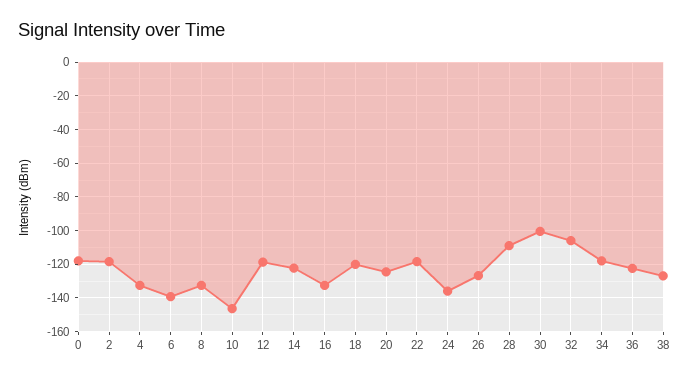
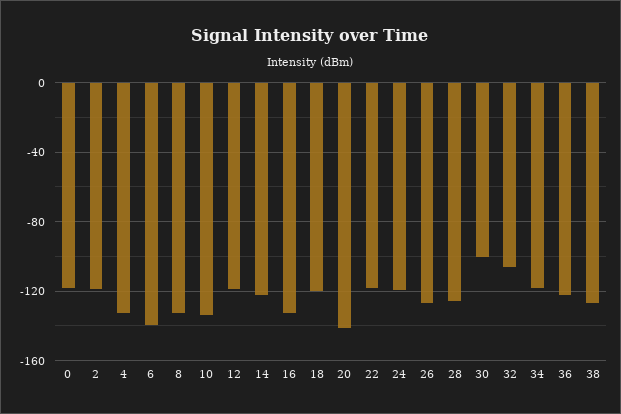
  {
    "0": -120,
    "2": -120,
    "4": -135,
    "6": -140,
    "8": -135,
-   "10": -145,
+   "10": -135,
    "12": -120,
    "14": -120,
    "16": -135,
    "18": -120,
-   "20": -125,
+   "20": -140,
    "22": -120,
-   "24": -135,
+   "24": -120,
    "26": -125,
-   "28": -110,
+   "28": -125,
    "30": -100,
    "32": -105,
    "34": -120,
    "36": -120,
    "38": -125
  }

